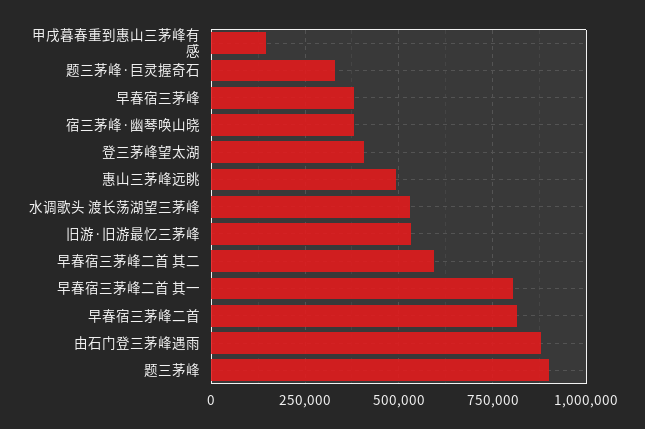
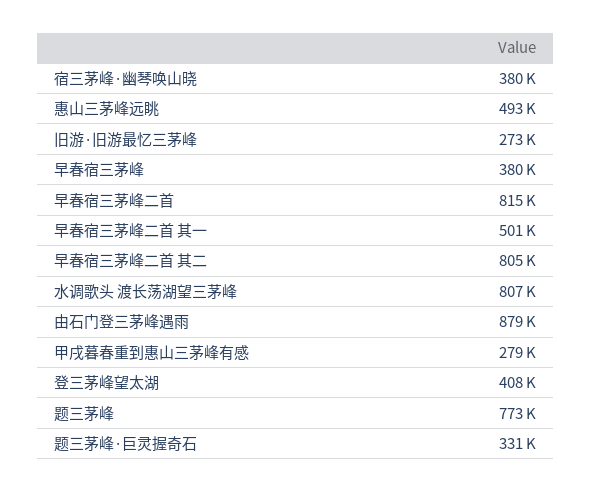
  {
-   "甲戌暮春重到惠山三茅峰有感": 150000,
+   "甲戌暮春重到惠山三茅峰有感": 279000,
    "题三茅峰·巨灵握奇石": 331000,
    "早春宿三茅峰": 380000,
    "宿三茅峰·幽琴唤山晓": 380000,
    "登三茅峰望太湖": 408000,
    "惠山三茅峰远眺": 493000,
-   "水调歌头 渡长荡湖望三茅峰": 525000,
+   "水调歌头 渡长荡湖望三茅峰": 807000,
-   "旧游·旧游最忆三茅峰": 525000,
+   "旧游·旧游最忆三茅峰": 273000,
-   "早春宿三茅峰二首 其二": 600000,
+   "早春宿三茅峰二首 其二": 805000,
-   "早春宿三茅峰二首 其一": 800000,
+   "早春宿三茅峰二首 其一": 501000,
    "早春宿三茅峰二首": 815000,
    "由石门登三茅峰遇雨": 879000,
-   "题三茅峰": 900000
+   "题三茅峰": 773000
  }

